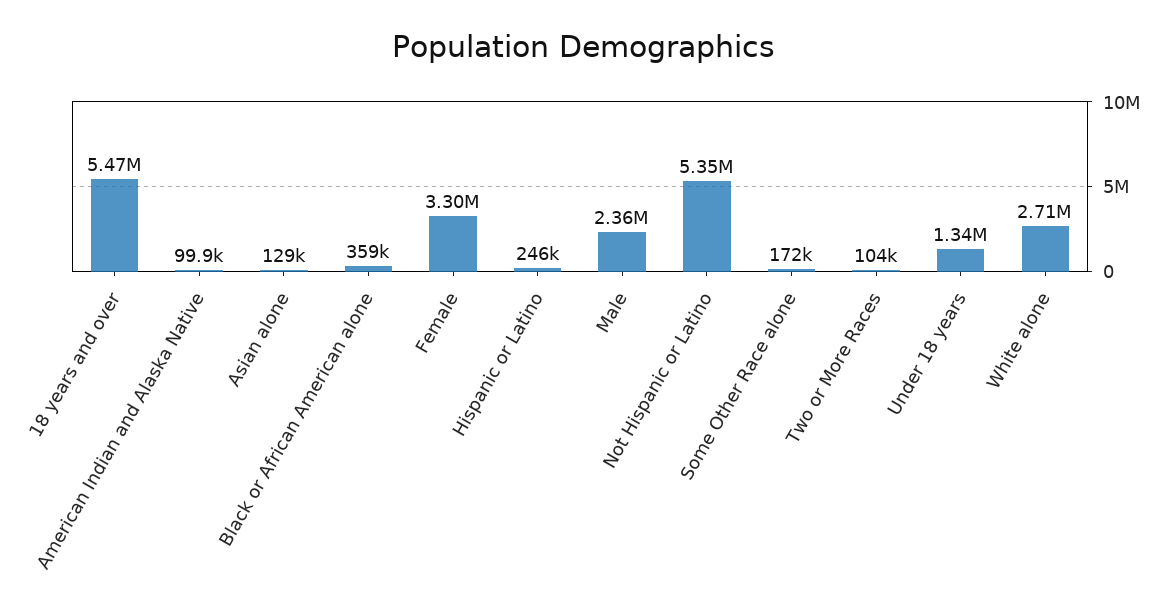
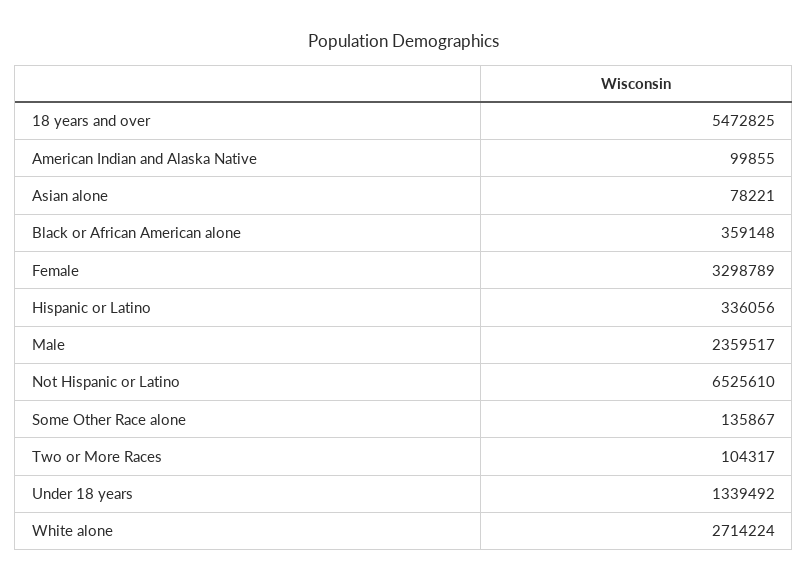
  {
    "18 years and over": 5472825,
    "American Indian and Alaska Native": 99855,
-   "Asian alone": 129000,
+   "Asian alone": 78221,
    "Black or African American alone": 359148,
    "Female": 3298789,
-   "Hispanic or Latino": 246000,
+   "Hispanic or Latino": 336056,
    "Male": 2359517,
-   "Not Hispanic or Latino": 5350000,
+   "Not Hispanic or Latino": 6525610,
-   "Some Other Race alone": 172000,
+   "Some Other Race alone": 135867,
    "Two or More Races": 104317,
    "Under 18 years": 1339492,
    "White alone": 2714224
  }

